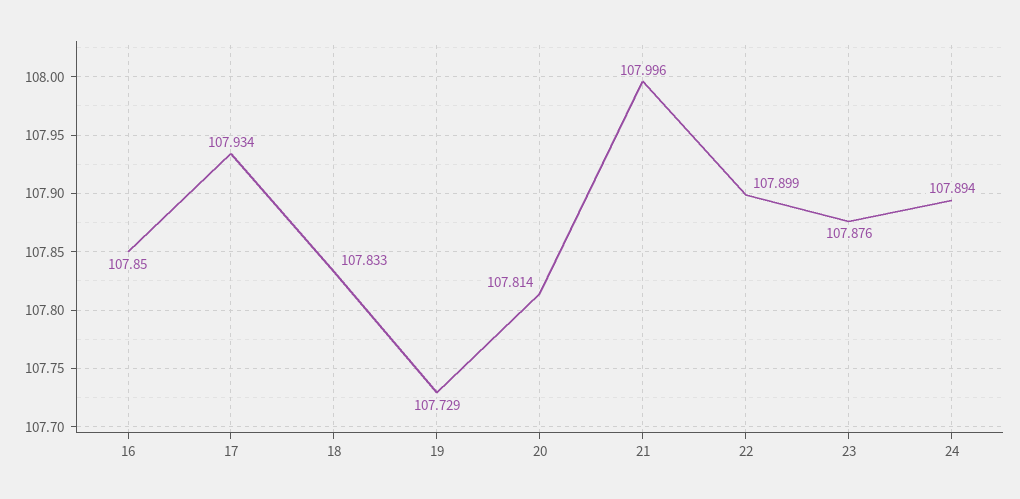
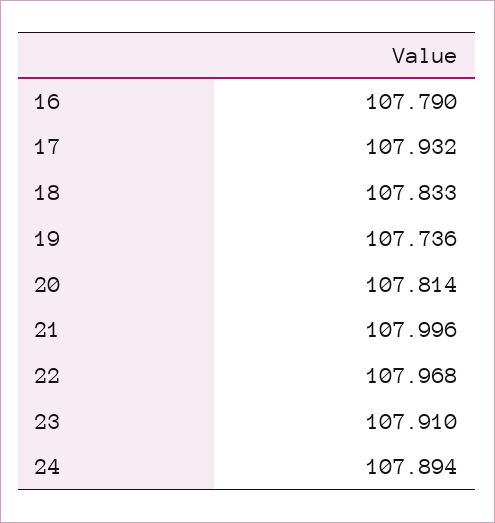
  {
-   "16": 107.85,
+   "16": 107.79,
-   "17": 107.934,
+   "17": 107.932,
    "18": 107.833,
-   "19": 107.729,
+   "19": 107.736,
    "20": 107.814,
    "21": 107.996,
-   "22": 107.899,
+   "22": 107.968,
-   "23": 107.876,
+   "23": 107.91,
    "24": 107.894
  }

